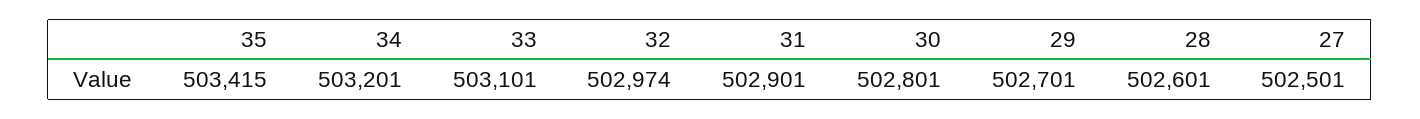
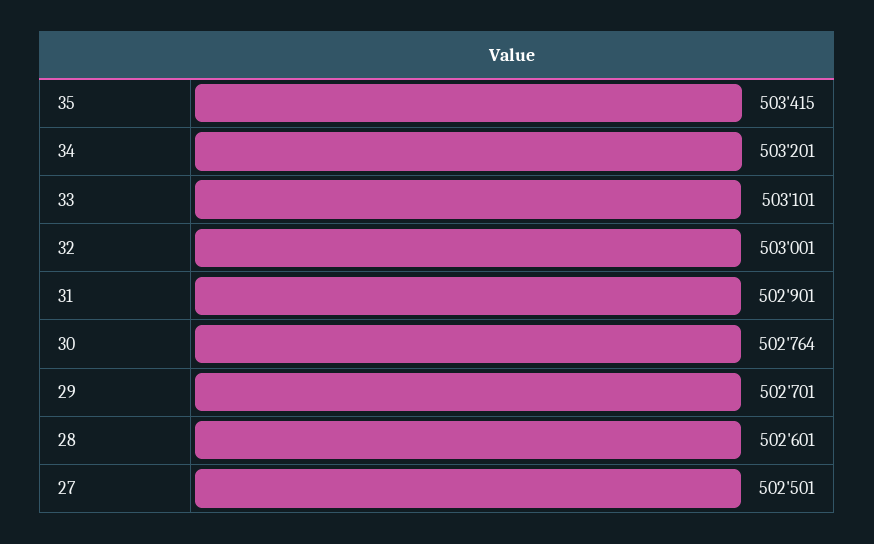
  {
    "35": 503415,
    "34": 503201,
    "33": 503101,
-   "32": 502974,
+   "32": 503001,
    "31": 502901,
-   "30": 502801,
+   "30": 502764,
    "29": 502701,
    "28": 502601,
    "27": 502501
  }

